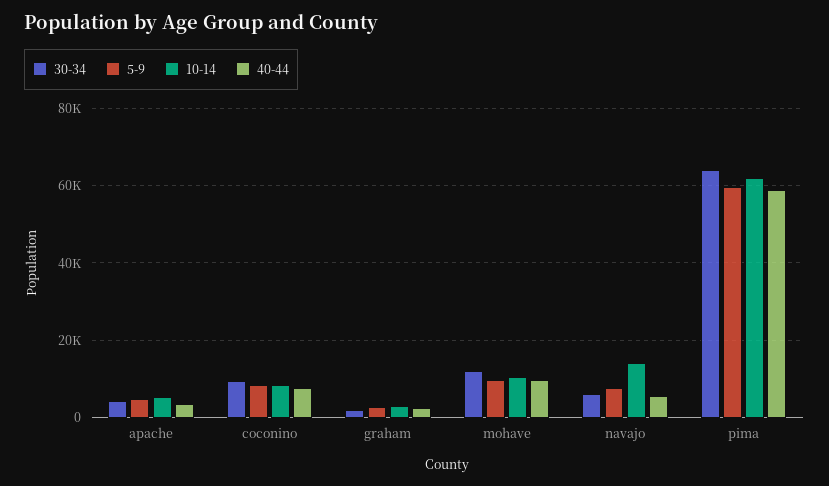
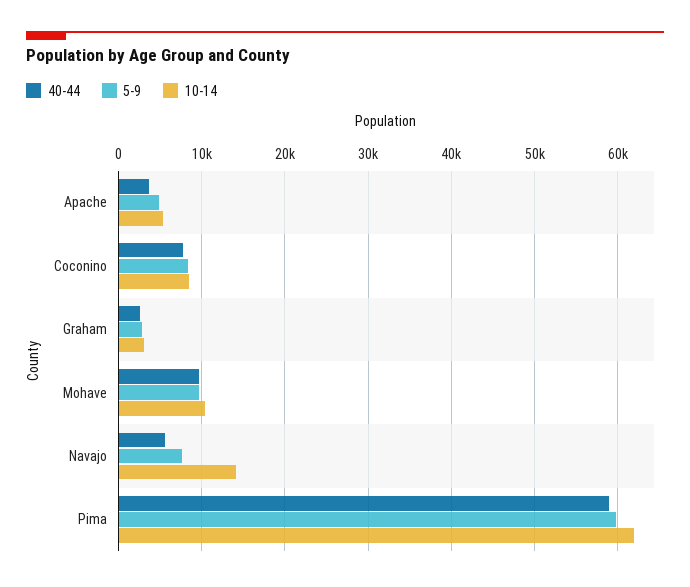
  {
-   "30-34": {
-     "apache": 4000,
-     "coconino": 10000,
-     "graham": 2000,
-     "mohave": 12000,
-     "navajo": 6000,
-     "pima": 64000
-   },
    "5-9": {
      "apache": 5000,
      "coconino": 8000,
      "graham": 3000,
      "mohave": 10000,
      "navajo": 8000,
      "pima": 60000
    },
    "10-14": {
      "apache": 5000,
      "coconino": 8000,
      "graham": 3000,
      "mohave": 10000,
      "navajo": 14000,
      "pima": 62000
    },
    "40-44": {
      "apache": 4000,
      "coconino": 8000,
      "graham": 3000,
      "mohave": 10000,
      "navajo": 6000,
      "pima": 59000
    }
  }

